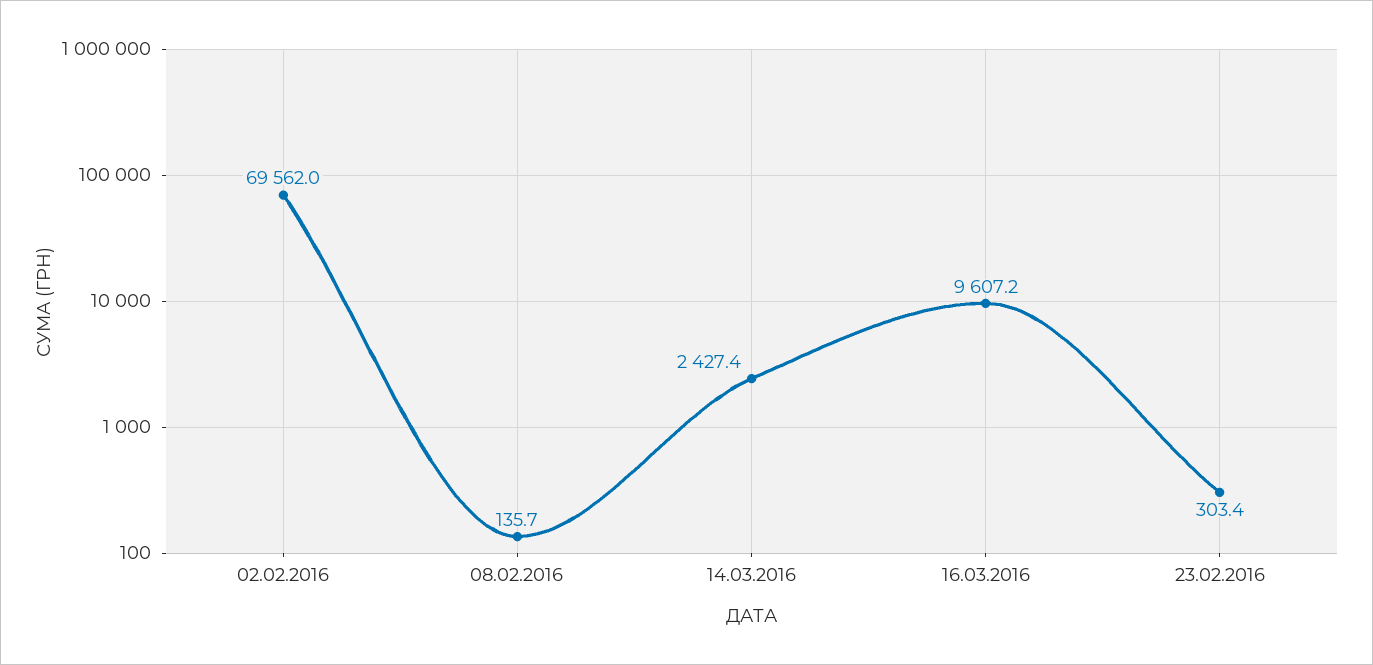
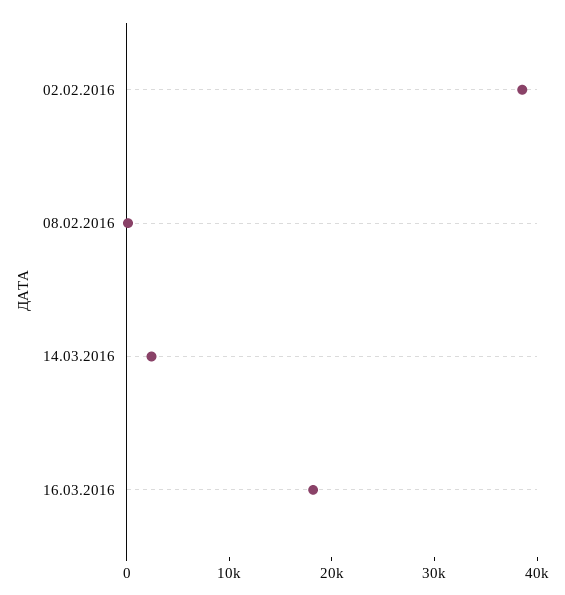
  {
-   "02.02.2016": 69562,
+   "02.02.2016": 38000,
    "08.02.2016": 135.7,
    "14.03.2016": 2427.4,
-   "16.03.2016": 9607.2,
+   "16.03.2016": 18000
-   "23.02.2016": 303.4
  }

